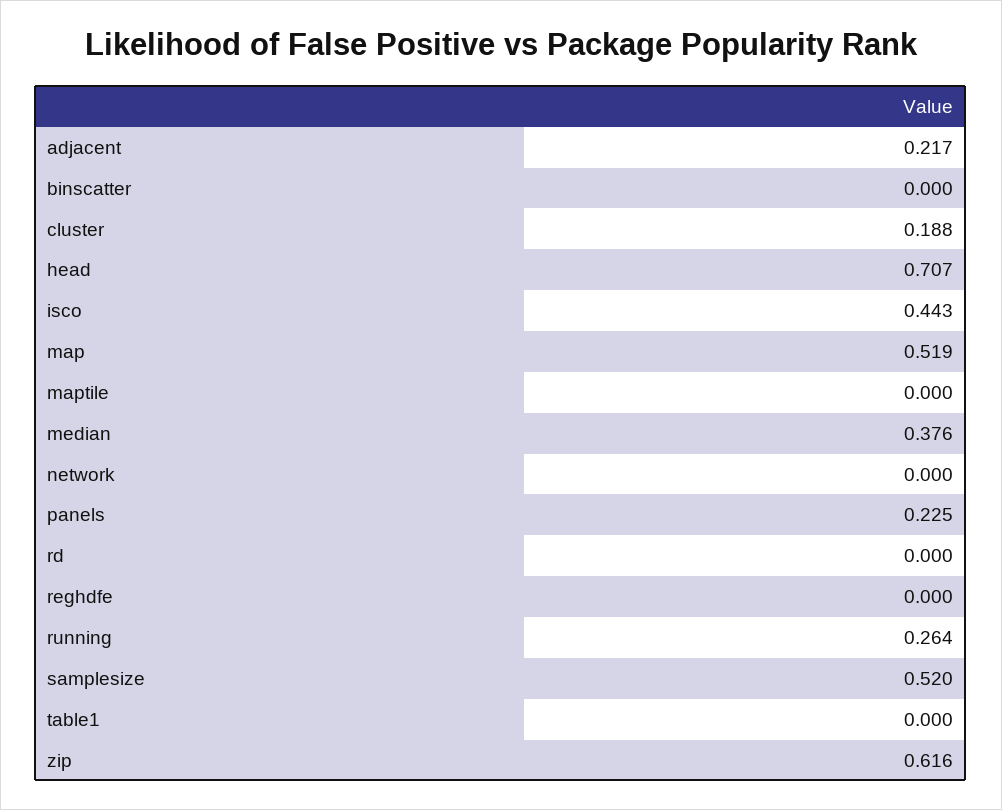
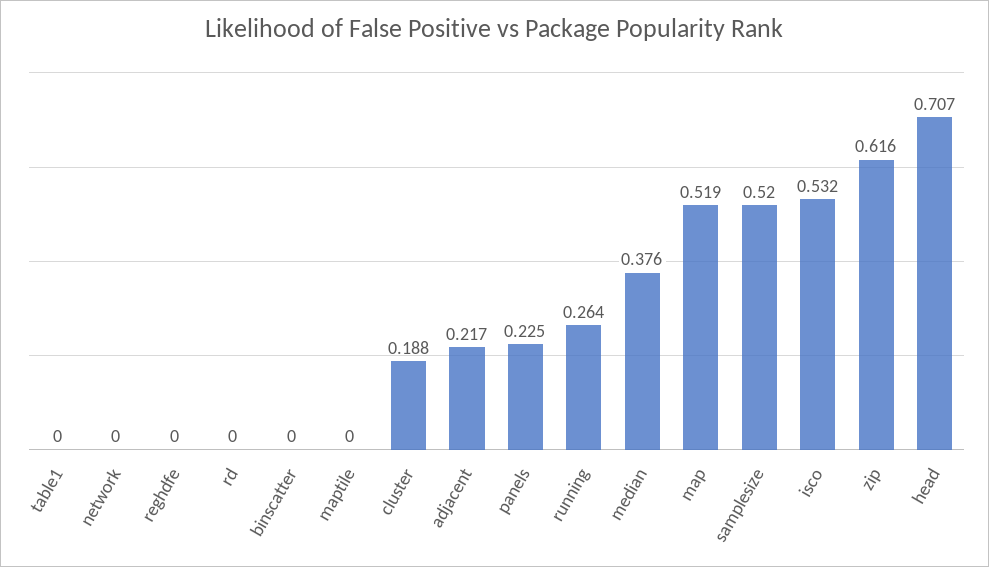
  {
    "adjacent": 0.217,
    "binscatter": 0,
    "cluster": 0.188,
    "head": 0.707,
-   "isco": 0.443,
+   "isco": 0.532,
    "map": 0.519,
    "maptile": 0,
    "median": 0.376,
    "network": 0,
    "panels": 0.225,
    "rd": 0,
    "reghdfe": 0,
    "running": 0.264,
    "samplesize": 0.52,
    "table1": 0,
    "zip": 0.616
  }

